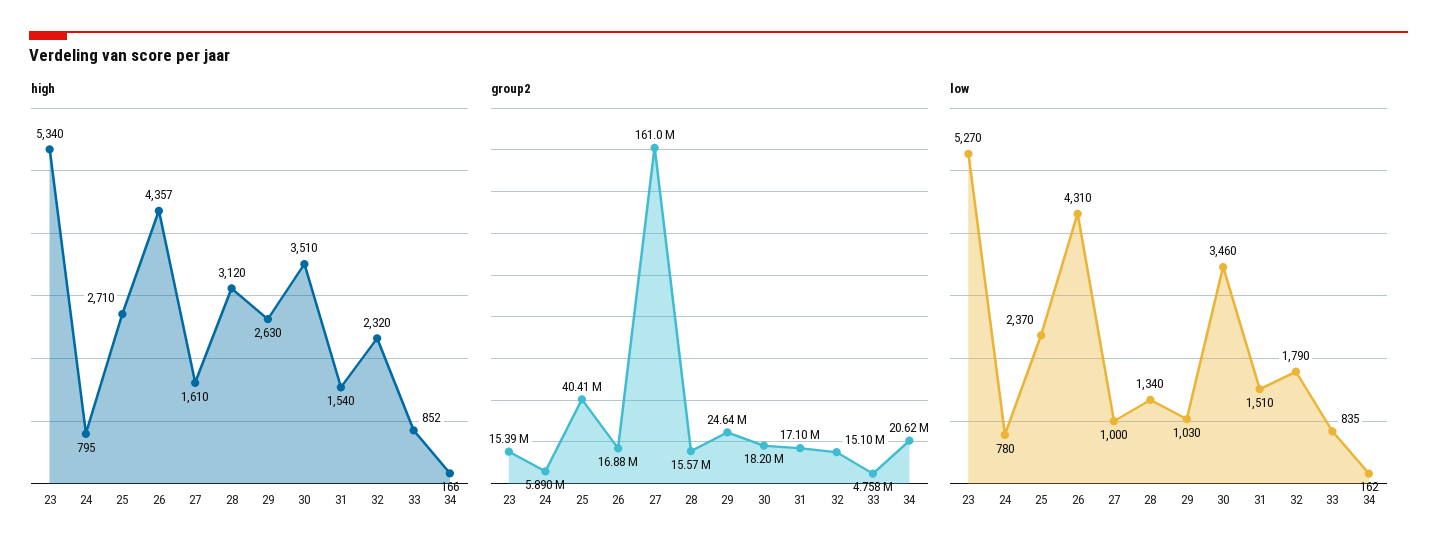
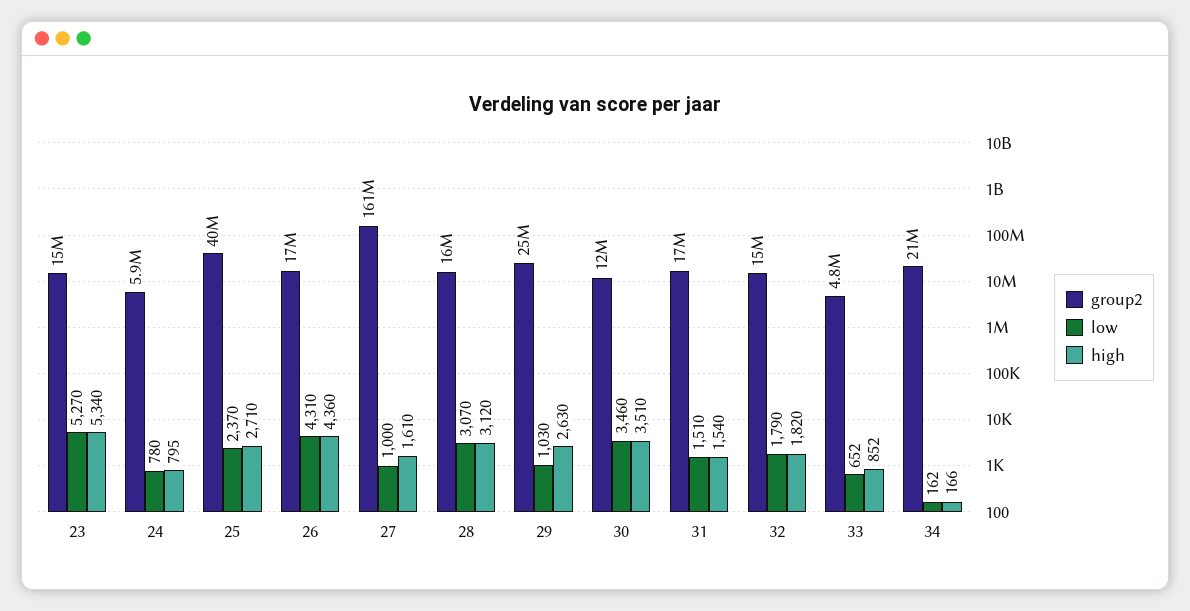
  {
    "high": {
      "23": 5340,
      "24": 795,
      "25": 2710,
-     "26": 4357,
+     "26": 4360,
      "27": 1610,
      "28": 3120,
      "29": 2630,
      "30": 3510,
      "31": 1540,
-     "32": 2320,
+     "32": 1820,
      "33": 852,
      "34": 166
    },
    "group2": {
      "23": 15390000,
      "24": 5890000,
      "25": 40410000,
      "26": 16880000,
      "27": 161000000,
      "28": 15570000,
      "29": 24640000,
-     "30": 18200000,
+     "30": 12000000,
      "31": 17100000,
      "32": 15100000,
      "33": 4758000,
      "34": 20620000
    },
    "low": {
      "23": 5270,
      "24": 780,
      "25": 2370,
      "26": 4310,
      "27": 1000,
-     "28": 1340,
+     "28": 3070,
      "29": 1030,
      "30": 3460,
      "31": 1510,
      "32": 1790,
-     "33": 835,
+     "33": 652,
      "34": 162
    }
  }

